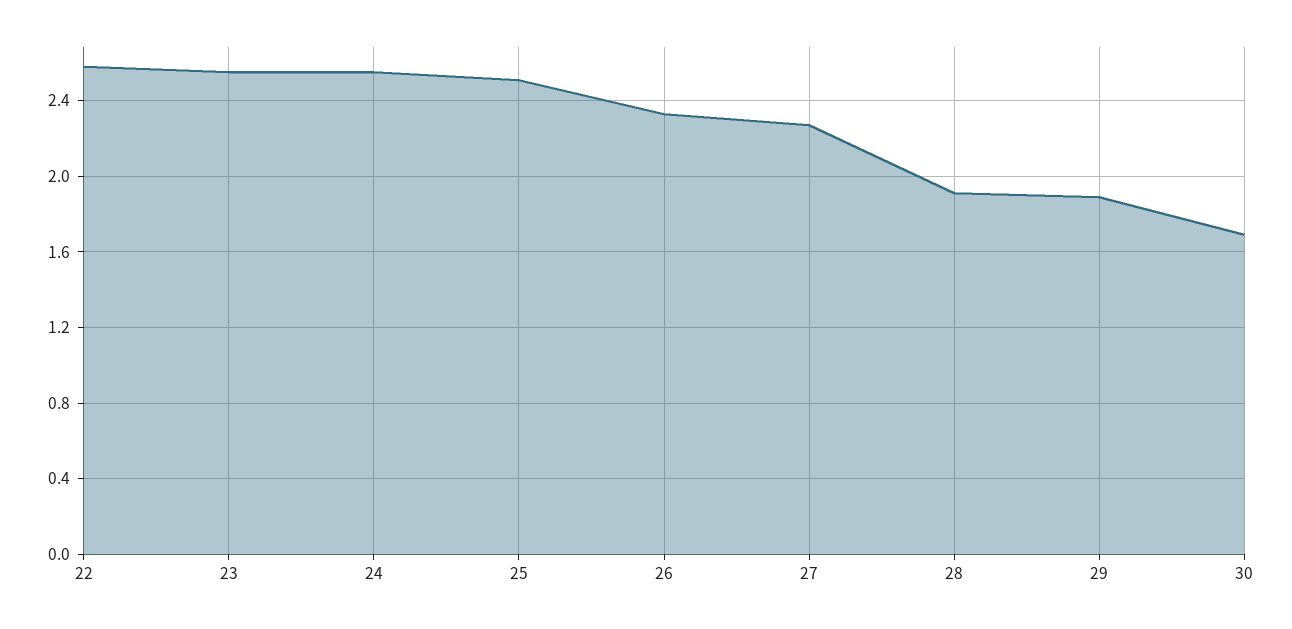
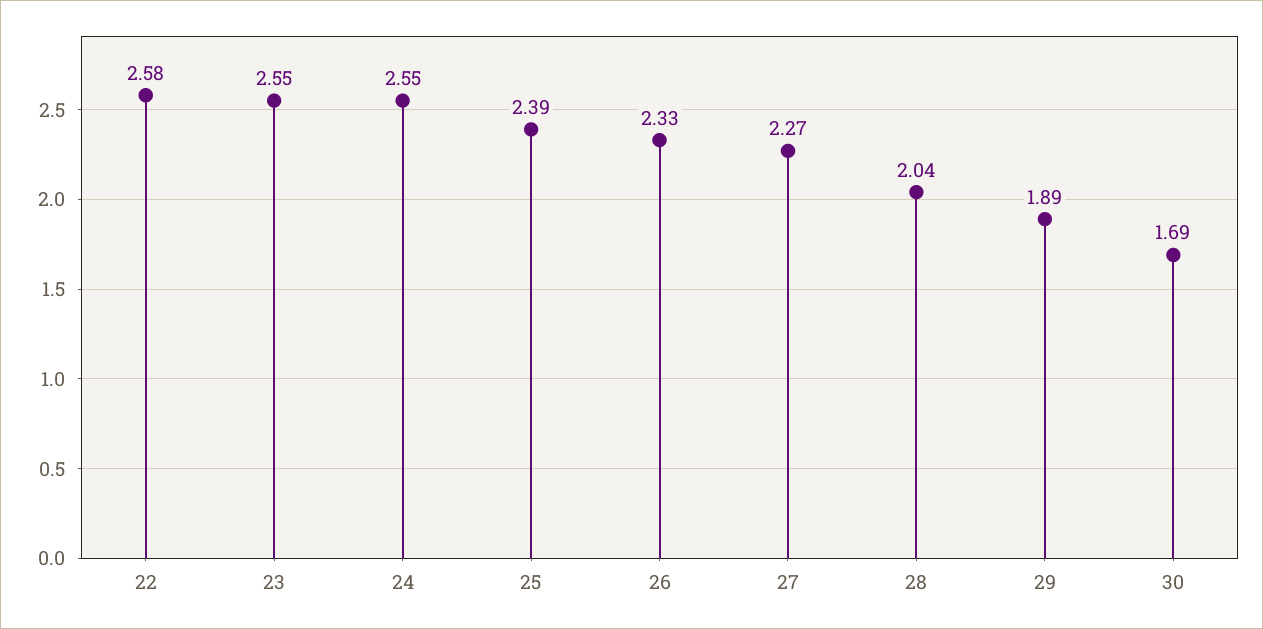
  {
    "22": 2.58,
    "23": 2.55,
    "24": 2.55,
-   "25": 2.5,
+   "25": 2.39,
    "26": 2.33,
    "27": 2.27,
-   "28": 1.9,
+   "28": 2.04,
    "29": 1.89,
    "30": 1.69
  }

